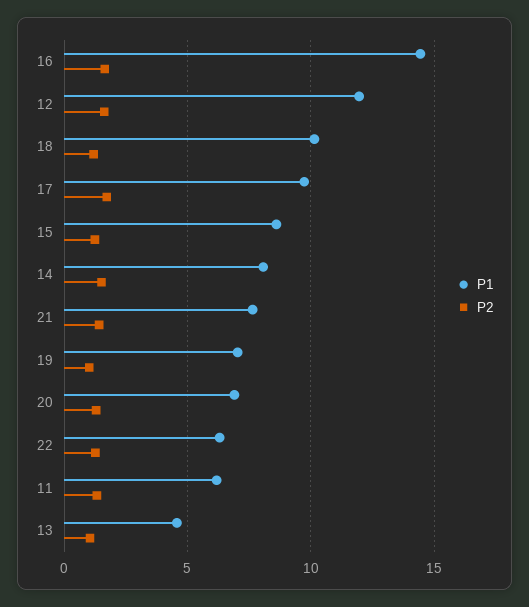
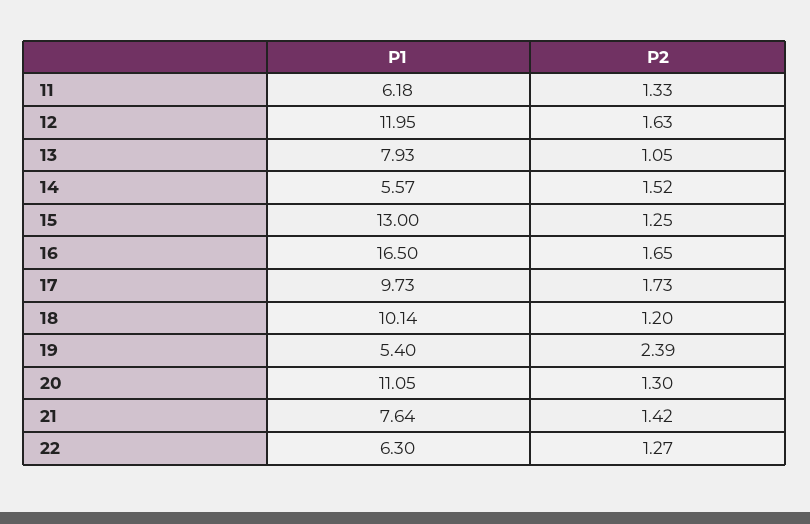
  {
    "P1": {
-     "16": 14.5,
+     "16": 16.5,
      "12": 11.95,
      "18": 10.14,
      "17": 9.73,
-     "15": 8.5,
+     "15": 13,
-     "14": 8,
+     "14": 5.57,
      "21": 7.64,
-     "19": 7,
+     "19": 5.4,
-     "20": 7,
+     "20": 11.05,
      "22": 6.3,
      "11": 6.18,
-     "13": 4.5
+     "13": 7.93
    },
    "P2": {
      "16": 1.65,
      "12": 1.63,
      "18": 1.2,
      "17": 1.73,
      "15": 1.25,
      "14": 1.52,
      "21": 1.42,
-     "19": 1,
+     "19": 2.39,
      "20": 1.3,
      "22": 1.27,
      "11": 1.33,
      "13": 1.05
    }
  }

